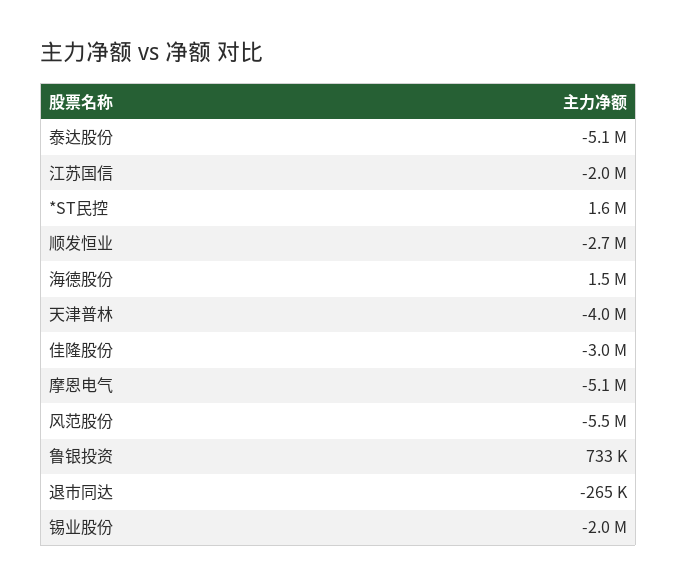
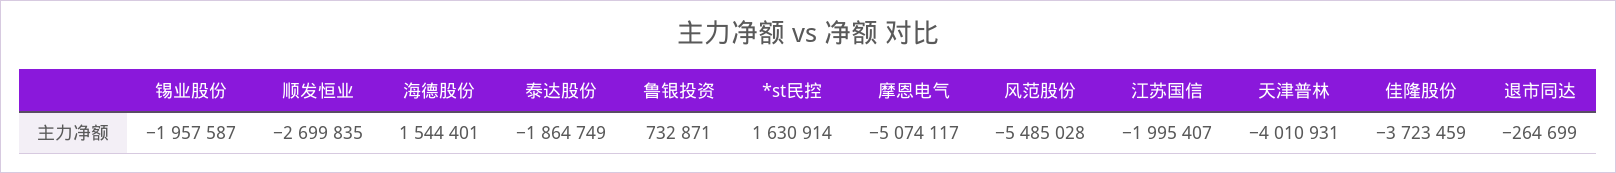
  {
-   "泰达股份": -5100000,
+   "泰达股份": -1864749,
    "江苏国信": -1995407,
    "*ST民控": 1630914,
    "顺发恒业": -2699835,
    "海德股份": 1544401,
    "天津普林": -4010931,
-   "佳隆股份": -3000000,
+   "佳隆股份": -3723459,
    "摩恩电气": -5074117,
    "风范股份": -5485028,
    "鲁银投资": 732871,
    "退市同达": -264699,
    "锡业股份": -1957587
  }

